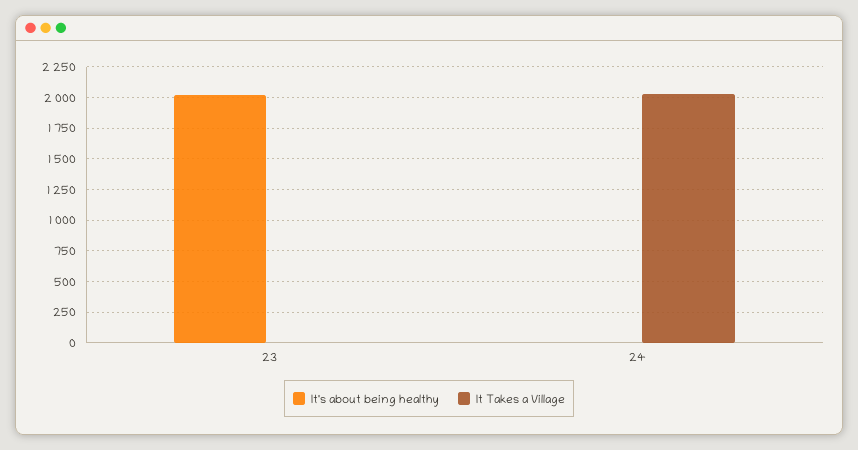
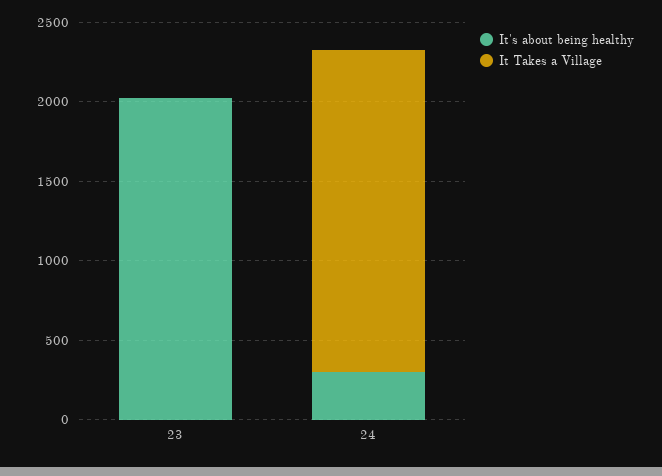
  {
    "It's about being healthy": {
      "23": 2000,
-     "24": 0
+     "24": 300
    },
    "It Takes a Village": {
      "23": 0,
      "24": 2000
    }
  }

